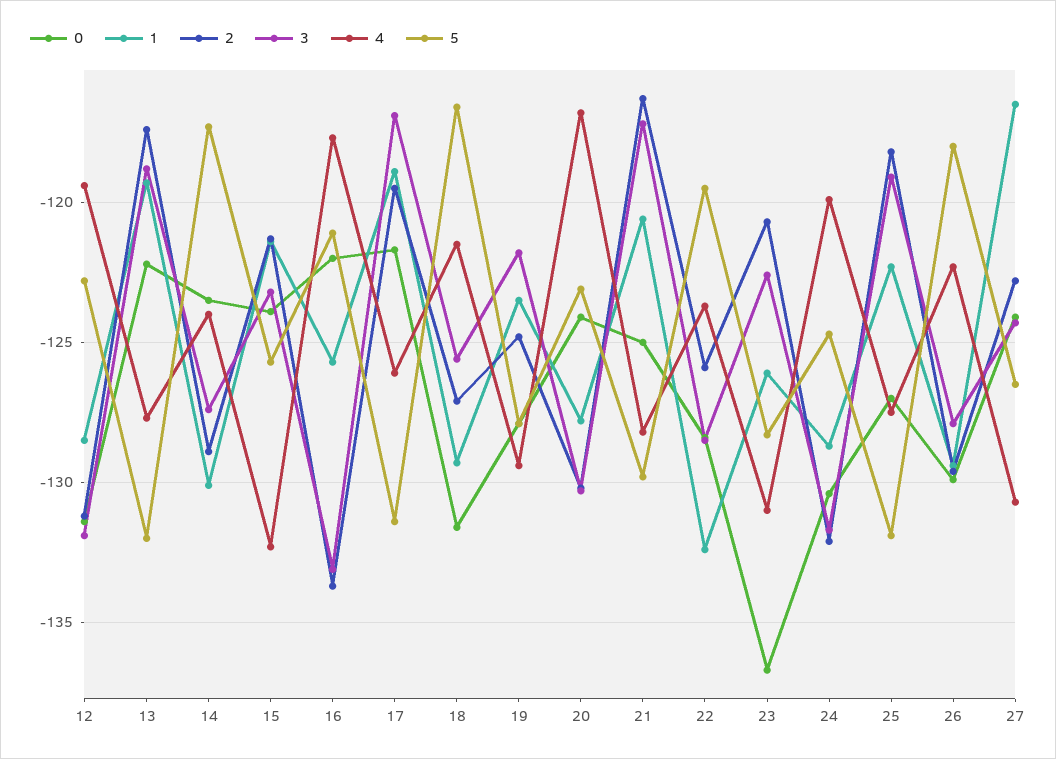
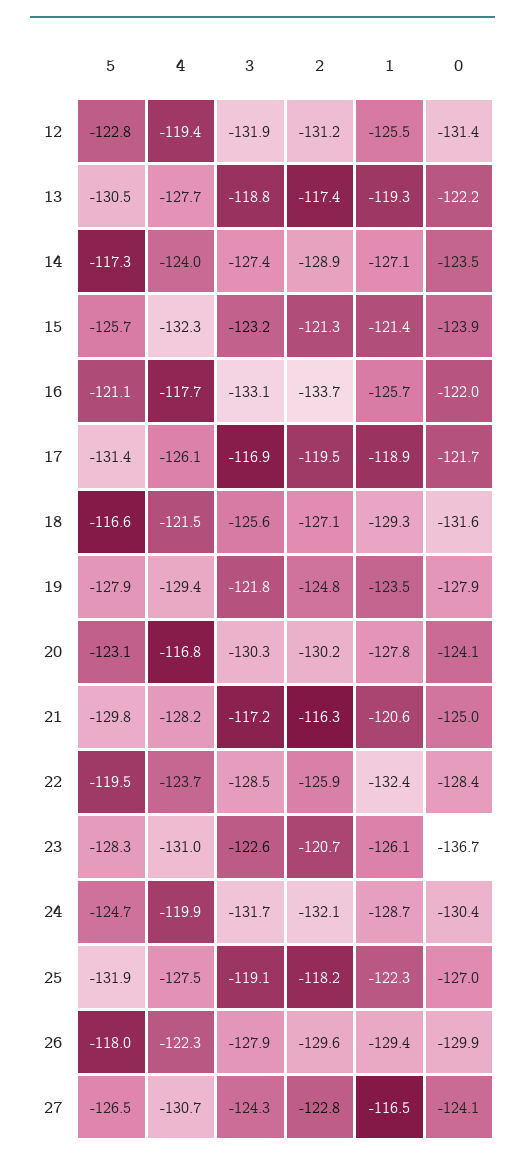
  {
    "0": {
      "12": -131.4,
      "13": -122.2,
      "14": -123.5,
      "15": -123.9,
      "16": -122,
      "17": -121.7,
      "18": -131.6,
      "19": -127.9,
      "20": -124.1,
      "21": -125,
      "22": -128.4,
      "23": -136.7,
      "24": -130.4,
      "25": -127,
      "26": -129.9,
      "27": -124.1
    },
    "1": {
-     "12": -128.5,
+     "12": -125.5,
      "13": -119.3,
-     "14": -130,
+     "14": -127.1,
      "15": -121.4,
      "16": -125.7,
      "17": -118.9,
      "18": -129.3,
      "19": -123.5,
      "20": -127.8,
      "21": -120.6,
      "22": -132.4,
      "23": -126.1,
      "24": -128.7,
      "25": -122.3,
      "26": -129.4,
      "27": -116.5
    },
    "2": {
      "12": -131.2,
      "13": -117.4,
      "14": -128.9,
      "15": -121.3,
      "16": -133.7,
      "17": -119.5,
      "18": -127.1,
      "19": -124.8,
      "20": -130.2,
      "21": -116.3,
      "22": -125.9,
      "23": -120.7,
      "24": -132.1,
      "25": -118.2,
      "26": -129.6,
      "27": -122.8
    },
    "3": {
      "12": -131.9,
      "13": -118.8,
      "14": -127.4,
      "15": -123.2,
      "16": -133.1,
      "17": -116.9,
      "18": -125.6,
      "19": -121.8,
      "20": -130.3,
      "21": -117.2,
      "22": -128.5,
      "23": -122.6,
      "24": -131.7,
      "25": -119.1,
      "26": -127.9,
      "27": -124.3
    },
    "4": {
      "12": -119.4,
      "13": -127.7,
      "14": -124,
      "15": -132.3,
      "16": -117.7,
      "17": -126.1,
      "18": -121.5,
      "19": -129.4,
      "20": -116.8,
      "21": -128.2,
      "22": -123.7,
      "23": -131,
      "24": -119.9,
      "25": -127.5,
      "26": -122.3,
      "27": -130.7
    },
    "5": {
      "12": -122.8,
-     "13": -132,
+     "13": -130.5,
      "14": -117.3,
      "15": -125.7,
      "16": -121.1,
      "17": -131.4,
      "18": -116.6,
      "19": -127.9,
      "20": -123.1,
      "21": -129.8,
      "22": -119.5,
      "23": -128.3,
      "24": -124.7,
      "25": -131.9,
      "26": -118,
      "27": -126.5
    }
  }

